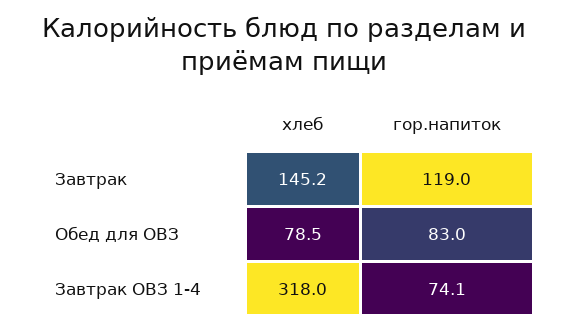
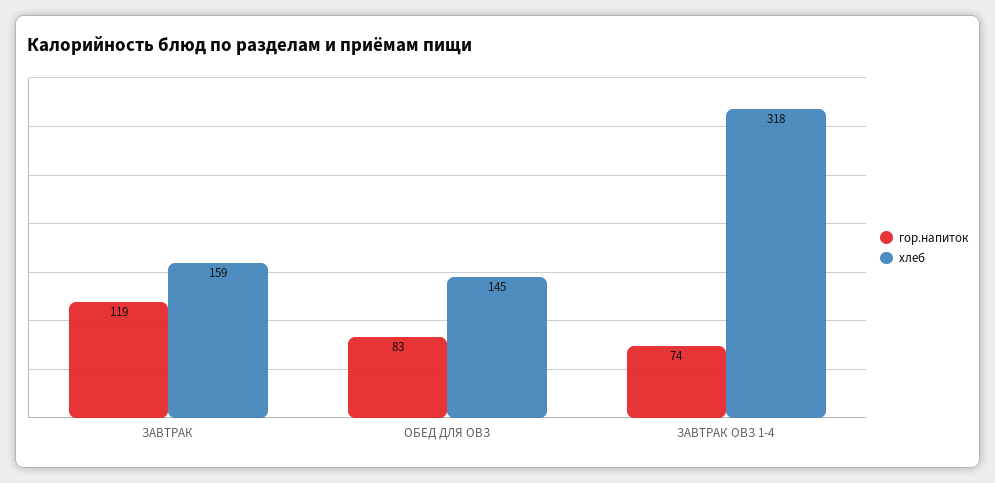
  {
    "хлеб": {
-     "Завтрак": 145.2,
+     "Завтрак": 159,
-     "Обед для ОВЗ": 78.5,
+     "Обед для ОВЗ": 145,
      "Завтрак ОВЗ 1-4": 318
    },
    "гор.напиток": {
      "Завтрак": 119,
      "Обед для ОВЗ": 83,
      "Завтрак ОВЗ 1-4": 74.1
    }
  }

